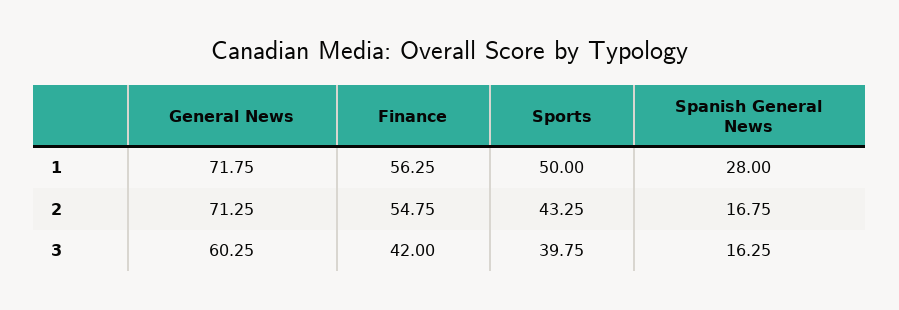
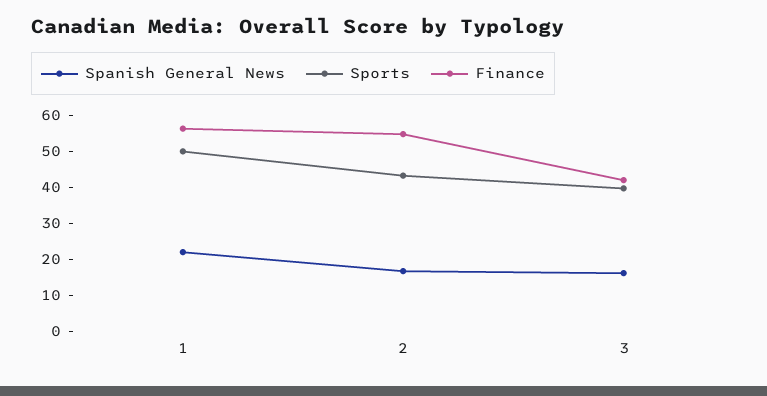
  {
-   "General News": {
-     "1": 71.75,
-     "2": 71.25,
-     "3": 60.25
-   },
    "Finance": {
      "1": 56.25,
      "2": 54.75,
      "3": 42
    },
    "Sports": {
      "1": 50,
      "2": 43.25,
      "3": 39.75
    },
    "Spanish General News": {
-     "1": 28,
+     "1": 22.5,
      "2": 16.75,
      "3": 16.25
    }
  }

